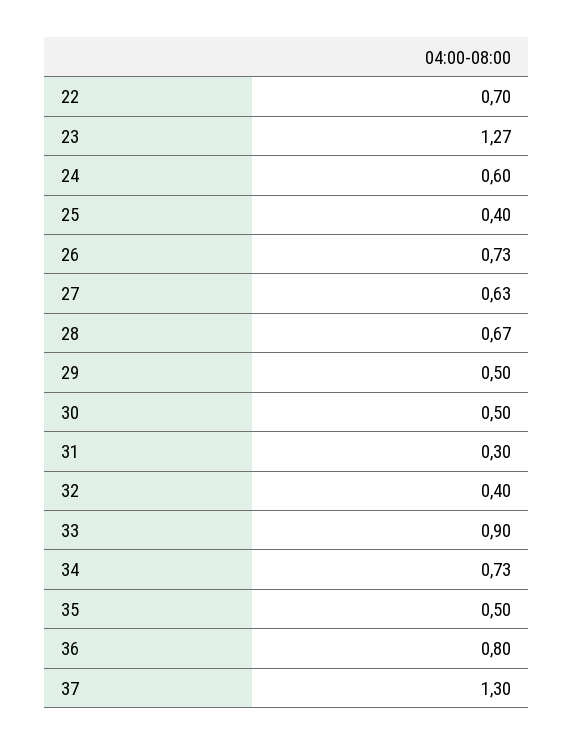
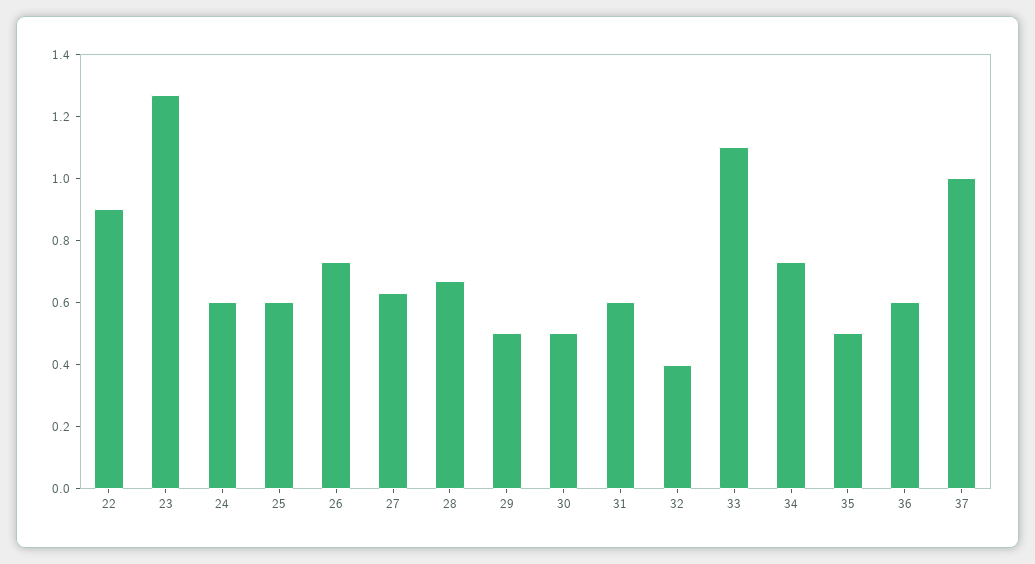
  {
-   "22": 0.7,
+   "22": 0.9,
    "23": 1.27,
    "24": 0.6,
-   "25": 0.4,
+   "25": 0.6,
    "26": 0.73,
    "27": 0.63,
    "28": 0.67,
    "29": 0.5,
    "30": 0.5,
-   "31": 0.3,
+   "31": 0.6,
    "32": 0.4,
-   "33": 0.9,
+   "33": 1.1,
    "34": 0.73,
    "35": 0.5,
-   "36": 0.8,
+   "36": 0.6,
-   "37": 1.3
+   "37": 1
  }

